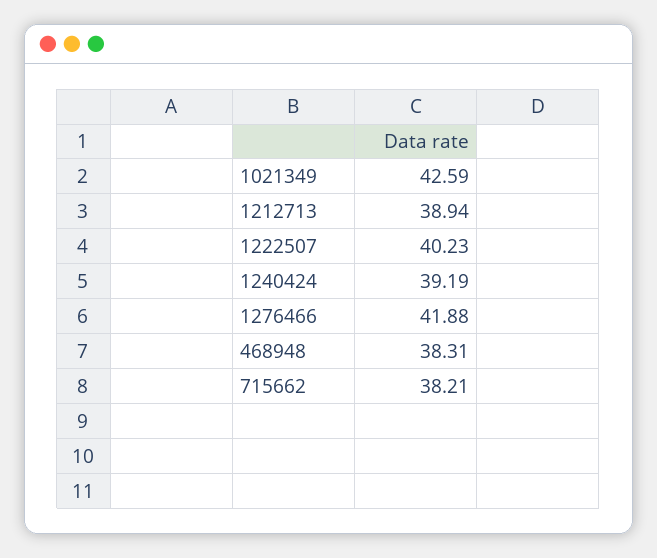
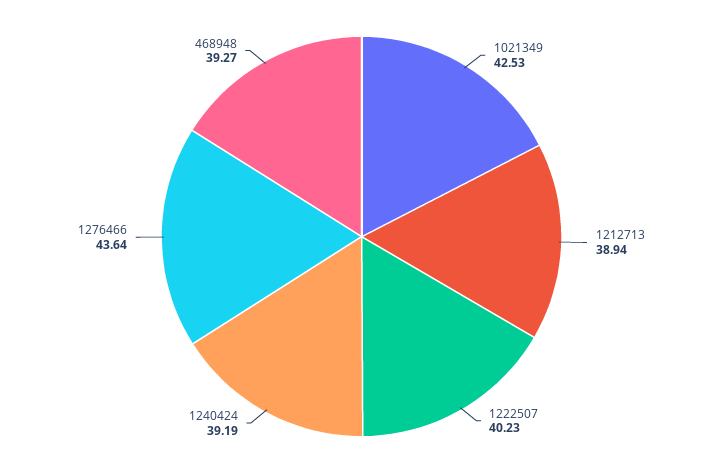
  {
-   "1021349": 42.59,
+   "1021349": 42.53,
    "1212713": 38.94,
    "1222507": 40.23,
    "1240424": 39.19,
-   "1276466": 41.88,
+   "1276466": 43.64,
-   "468948": 38.31,
+   "468948": 39.27
-   "715662": 38.21
  }

